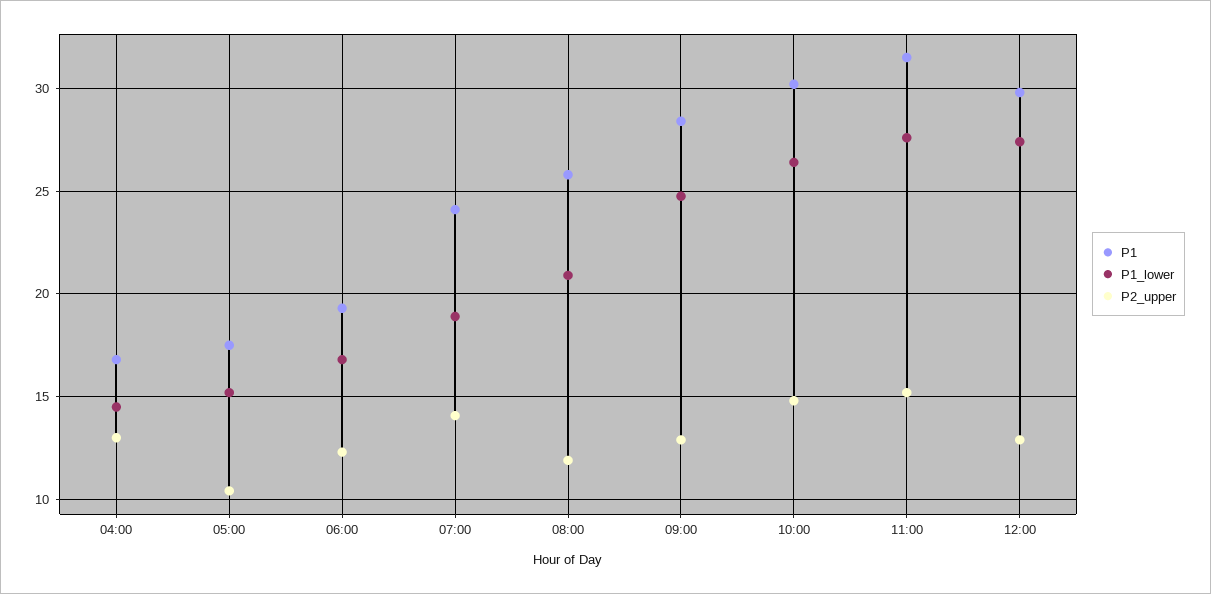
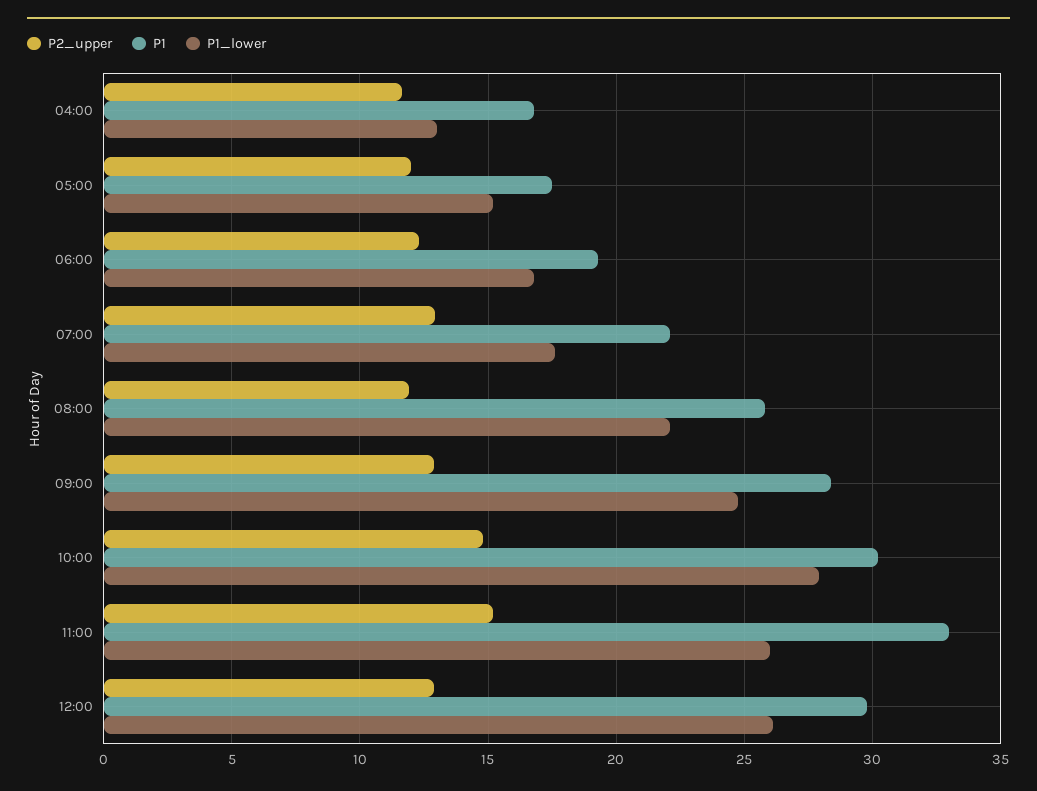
  {
    "P1": {
      "04:00": 17,
      "05:00": 17.5,
      "06:00": 19.5,
-     "07:00": 24,
+     "07:00": 22,
      "08:00": 26,
      "09:00": 28.5,
      "10:00": 30,
-     "11:00": 31.5,
+     "11:00": 33,
      "12:00": 30
    },
    "P1_lower": {
-     "04:00": 14.5,
+     "04:00": 13,
      "05:00": 15,
      "06:00": 17,
-     "07:00": 19,
+     "07:00": 17.5,
-     "08:00": 21,
+     "08:00": 22,
      "09:00": 25,
-     "10:00": 26.5,
+     "10:00": 28,
-     "11:00": 27.5,
+     "11:00": 26,
-     "12:00": 27.5
+     "12:00": 26
    },
    "P2_upper": {
-     "04:00": 13,
+     "04:00": 11.5,
-     "05:00": 10.5,
+     "05:00": 12,
      "06:00": 12.5,
-     "07:00": 14,
+     "07:00": 13,
      "08:00": 12,
      "09:00": 13,
      "10:00": 15,
      "11:00": 15,
      "12:00": 13
    }
  }

